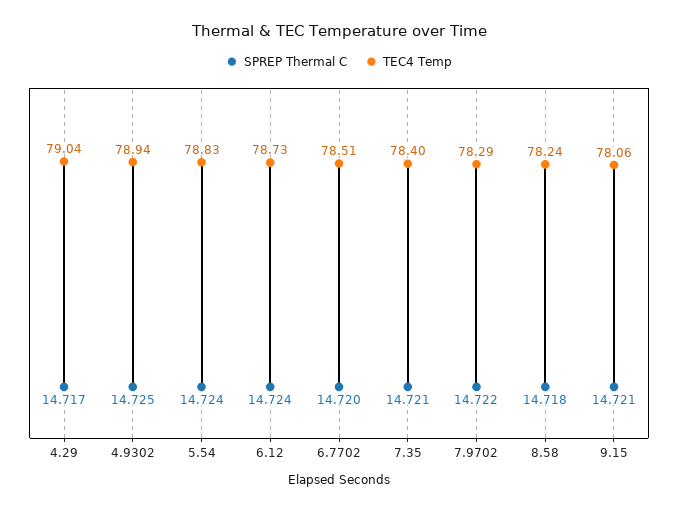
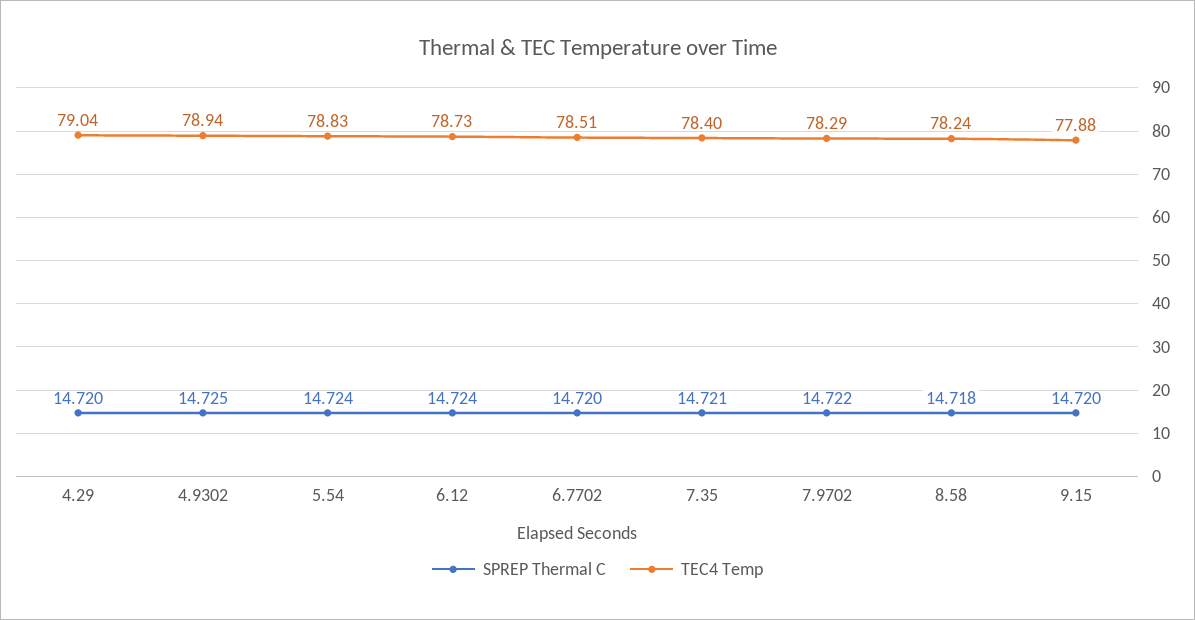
  {
    "SPREP Thermal C": {
-     "4.29": 14.717,
+     "4.29": 14.72,
      "4.9302": 14.725,
      "5.54": 14.724,
      "6.12": 14.724,
      "6.7702": 14.72,
      "7.35": 14.721,
      "7.9702": 14.722,
      "8.58": 14.718,
-     "9.15": 14.721
+     "9.15": 14.72
    },
    "TEC4 Temp": {
      "4.29": 79.04,
      "4.9302": 78.94,
      "5.54": 78.83,
      "6.12": 78.73,
      "6.7702": 78.51,
      "7.35": 78.4,
      "7.9702": 78.29,
      "8.58": 78.24,
-     "9.15": 78.06
+     "9.15": 77.88
    }
  }

